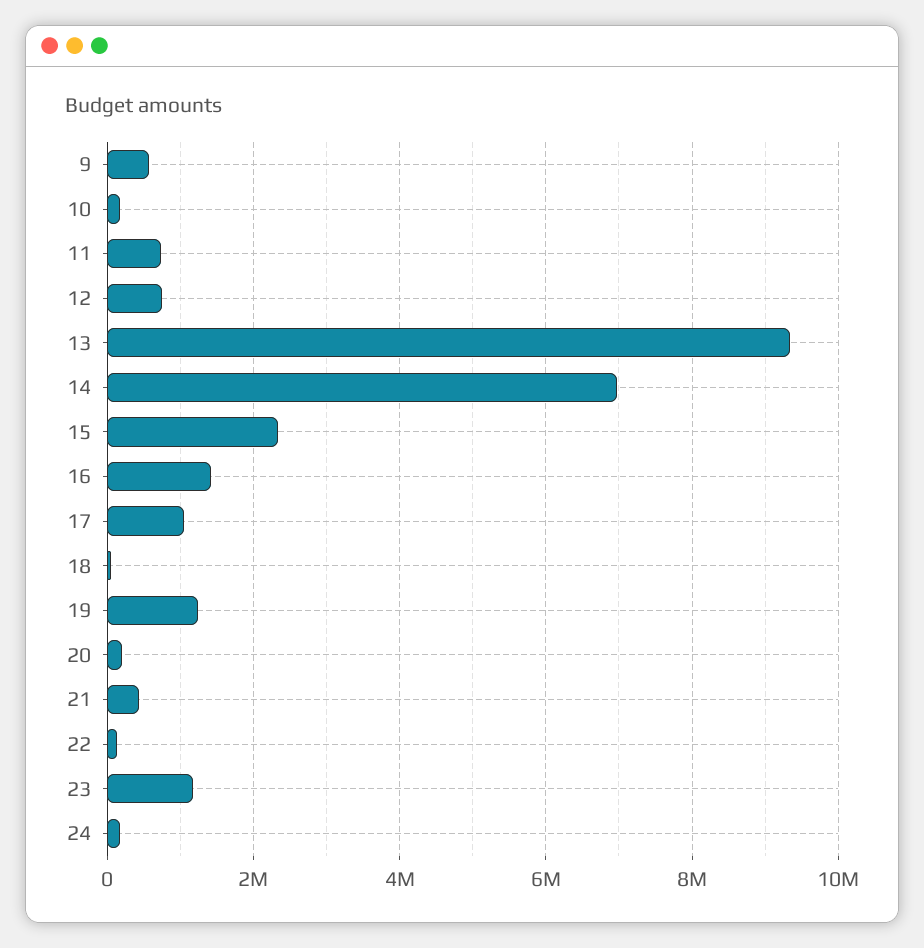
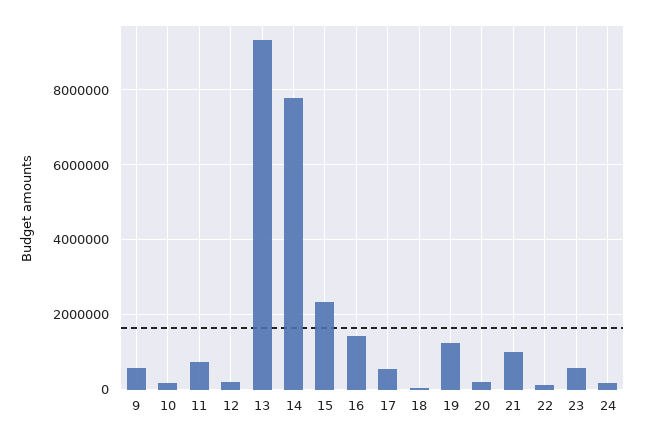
  {
    "9": 600000,
    "10": 200000,
    "11": 800000,
-   "12": 800000,
+   "12": 200000,
    "13": 9400000,
-   "14": 7000000,
+   "14": 7800000,
    "15": 2400000,
    "16": 1400000,
-   "17": 1000000,
+   "17": 600000,
    "18": 0,
    "19": 1200000,
    "20": 200000,
-   "21": 400000,
+   "21": 1000000,
    "22": 200000,
-   "23": 1200000,
+   "23": 600000,
    "24": 200000
  }

